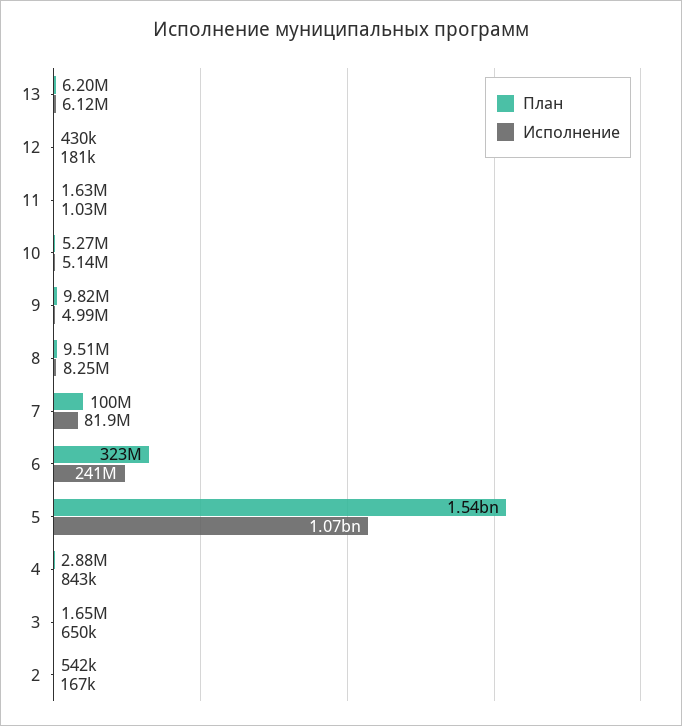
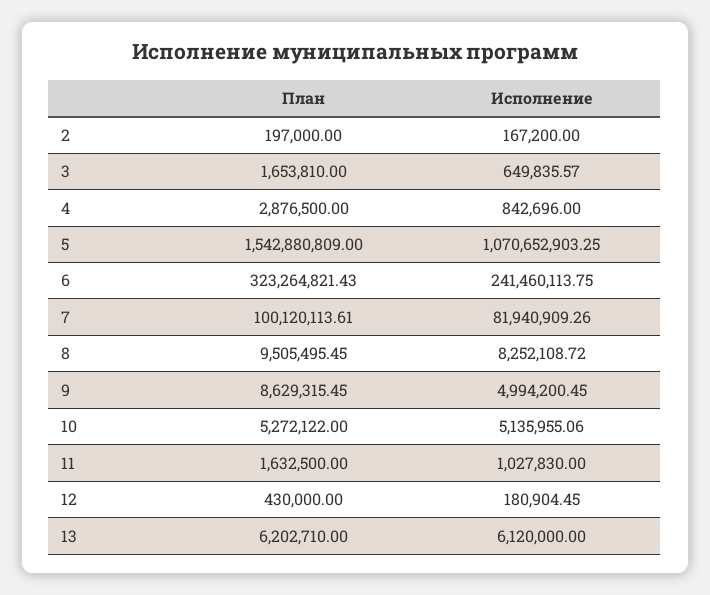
  {
    "План": {
      "13": 6202710,
      "12": 430000,
      "11": 1632500,
      "10": 5272122,
-     "9": 9820000,
+     "9": 8629315.45,
      "8": 9505495.45,
      "7": 100120113.61,
      "6": 323264821.43,
      "5": 1542880809,
      "4": 2876500,
      "3": 1653810,
-     "2": 542000
+     "2": 197000
    },
    "Исполнение": {
      "13": 6120000,
      "12": 180904.45,
      "11": 1027830,
      "10": 5135955.06,
      "9": 4994200.45,
      "8": 8252108.72,
      "7": 81940909.26,
      "6": 241460113.75,
      "5": 1070652903.25,
      "4": 842696,
      "3": 649835.57,
      "2": 167200
    }
  }

